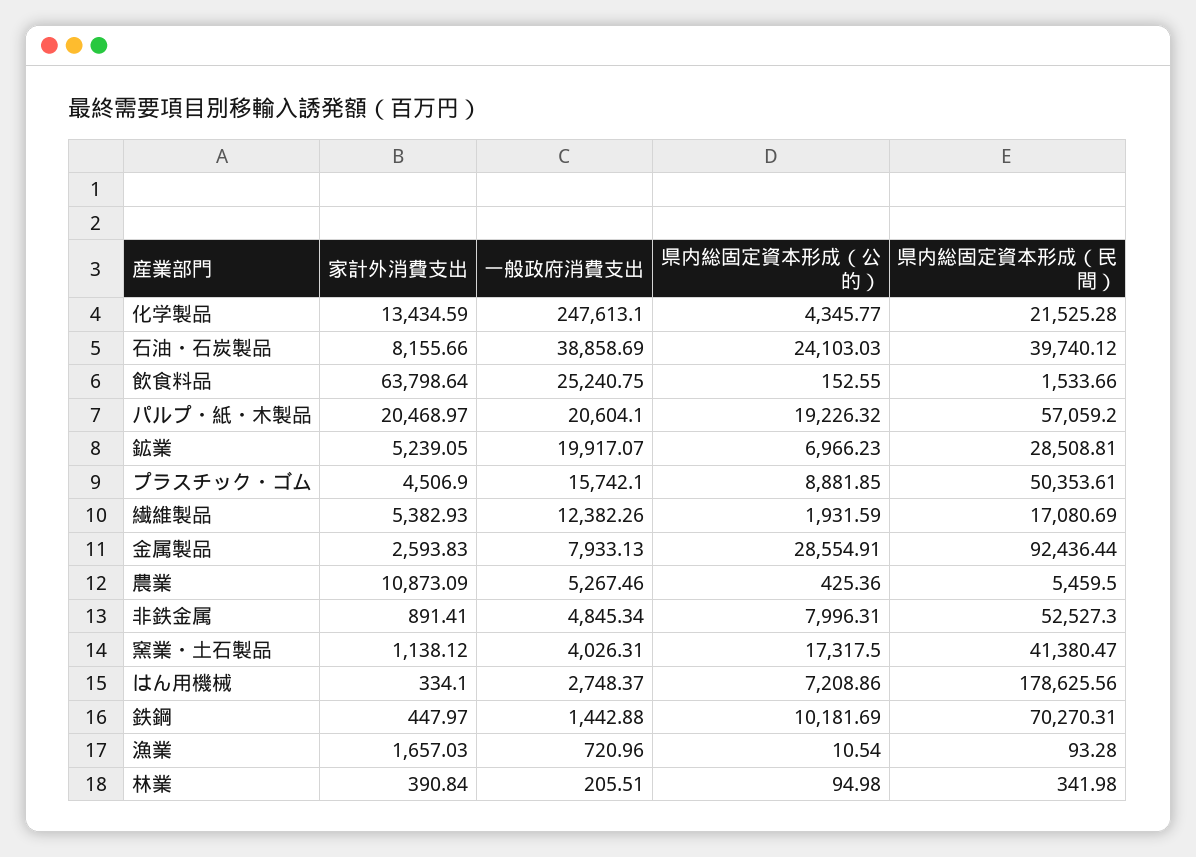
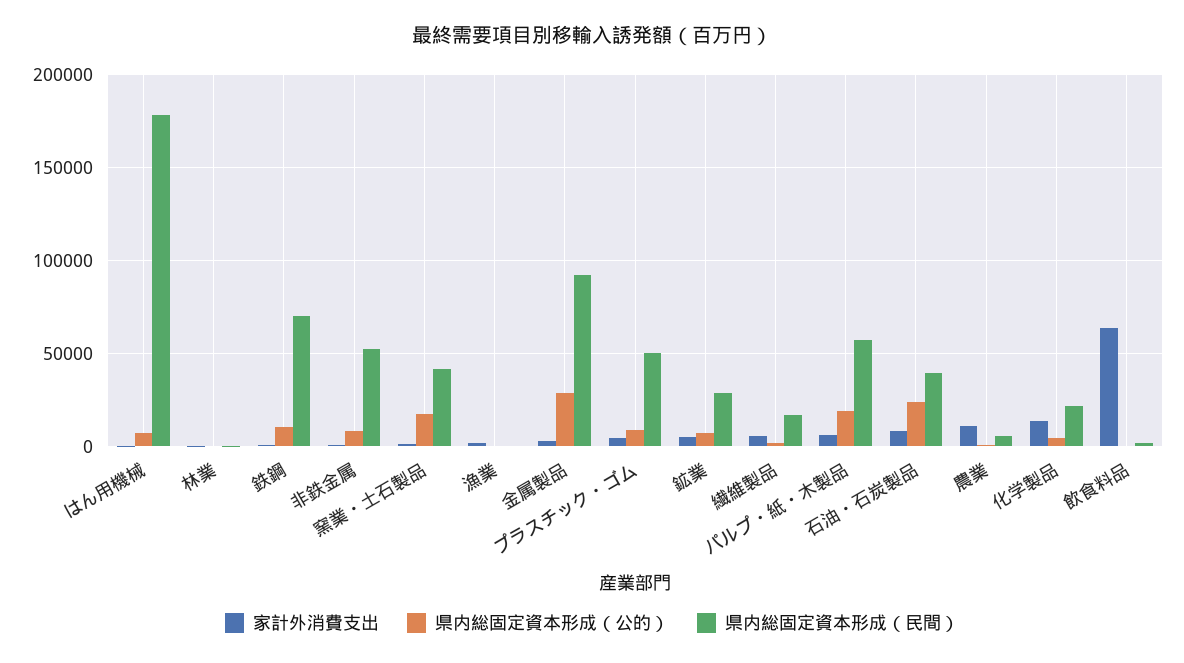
  {
    "家計外消費支出": {
      "化学製品": 13434.59,
      "石油・石炭製品": 8155.66,
      "飲食料品": 63798.64,
-     "パルプ・紙・木製品": 20468.97,
+     "パルプ・紙・木製品": 5000,
      "鉱業": 5239.05,
      "プラスチック・ゴム": 4506.9,
      "繊維製品": 5382.93,
      "金属製品": 2593.83,
      "農業": 10873.09,
      "非鉄金属": 891.41,
      "窯業・土石製品": 1138.12,
      "はん用機械": 334.1,
      "鉄鋼": 447.97,
      "漁業": 1657.03,
      "林業": 390.84
    },
-   "一般政府消費支出": {
-     "化学製品": 247613.1,
-     "石油・石炭製品": 38858.69,
-     "飲食料品": 25240.75,
-     "パルプ・紙・木製品": 20604.1,
-     "鉱業": 19917.07,
-     "プラスチック・ゴム": 15742.1,
-     "繊維製品": 12382.26,
-     "金属製品": 7933.13,
-     "農業": 5267.46,
-     "非鉄金属": 4845.34,
-     "窯業・土石製品": 4026.31,
-     "はん用機械": 2748.37,
-     "鉄鋼": 1442.88,
-     "漁業": 720.96,
-     "林業": 205.51
-   },
    "県内総固定資本形成（公的）": {
      "化学製品": 4345.77,
      "石油・石炭製品": 24103.03,
      "飲食料品": 152.55,
      "パルプ・紙・木製品": 19226.32,
      "鉱業": 6966.23,
      "プラスチック・ゴム": 8881.85,
      "繊維製品": 1931.59,
      "金属製品": 28554.91,
      "農業": 425.36,
      "非鉄金属": 7996.31,
      "窯業・土石製品": 17317.5,
      "はん用機械": 7208.86,
      "鉄鋼": 10181.69,
      "漁業": 10.54,
      "林業": 94.98
    },
    "県内総固定資本形成（民間）": {
      "化学製品": 21525.28,
      "石油・石炭製品": 39740.12,
      "飲食料品": 1533.66,
      "パルプ・紙・木製品": 57059.2,
      "鉱業": 28508.81,
      "プラスチック・ゴム": 50353.61,
      "繊維製品": 17080.69,
      "金属製品": 92436.44,
      "農業": 5459.5,
      "非鉄金属": 52527.3,
      "窯業・土石製品": 41380.47,
      "はん用機械": 178625.56,
      "鉄鋼": 70270.31,
      "漁業": 93.28,
      "林業": 341.98
    }
  }

